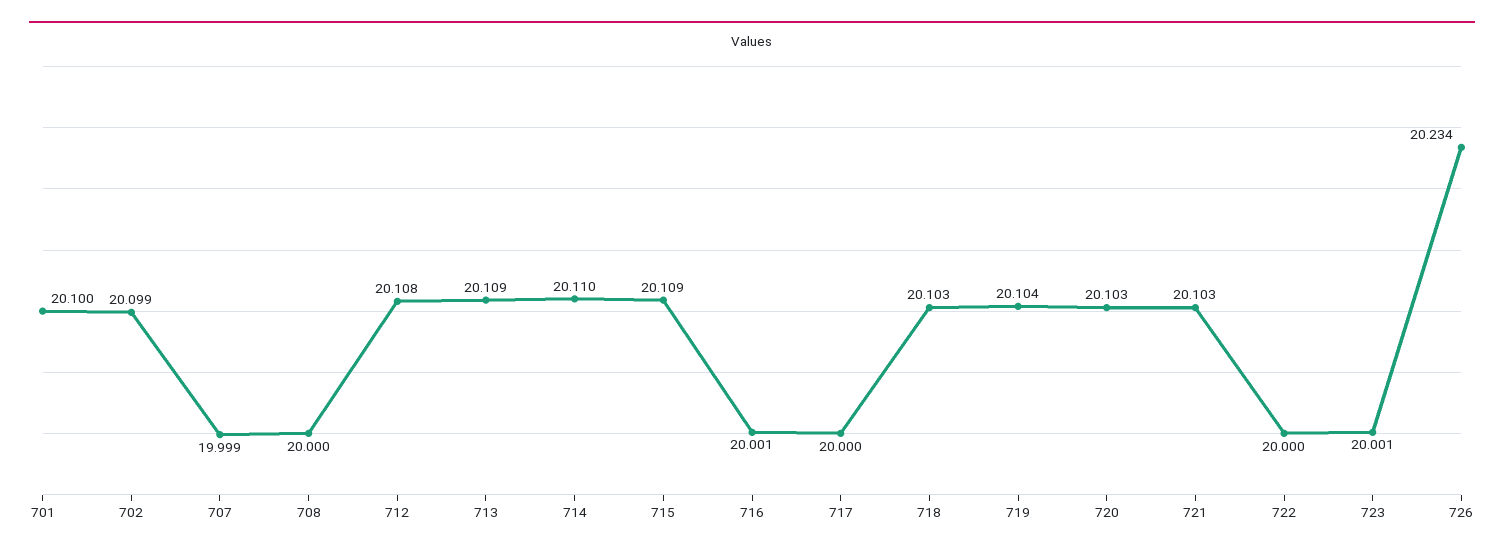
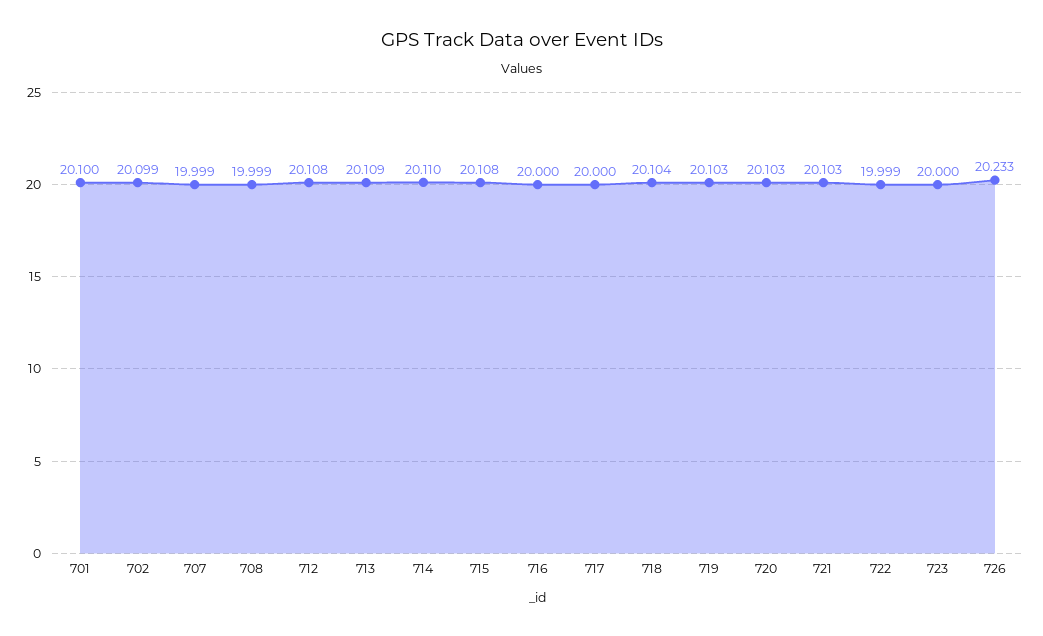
  {
    "701": 20.1,
    "702": 20.099,
    "707": 19.999,
-   "708": 20,
+   "708": 19.999,
    "712": 20.108,
    "713": 20.109,
    "714": 20.11,
-   "715": 20.109,
+   "715": 20.108,
-   "716": 20.001,
+   "716": 20,
    "717": 20,
-   "718": 20.103,
+   "718": 20.104,
-   "719": 20.104,
+   "719": 20.103,
    "720": 20.103,
    "721": 20.103,
-   "722": 20,
+   "722": 19.999,
-   "723": 20.001,
+   "723": 20,
-   "726": 20.234
+   "726": 20.233
  }

